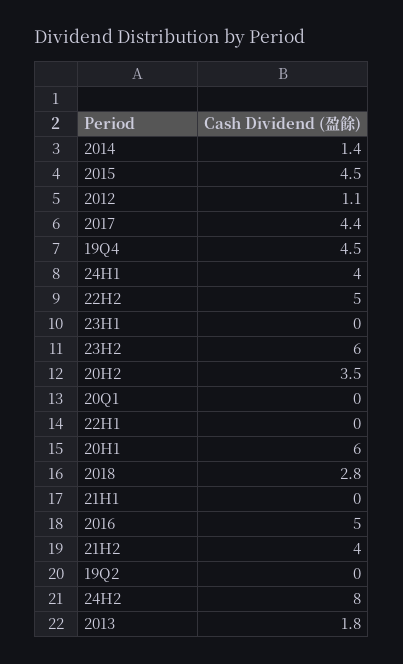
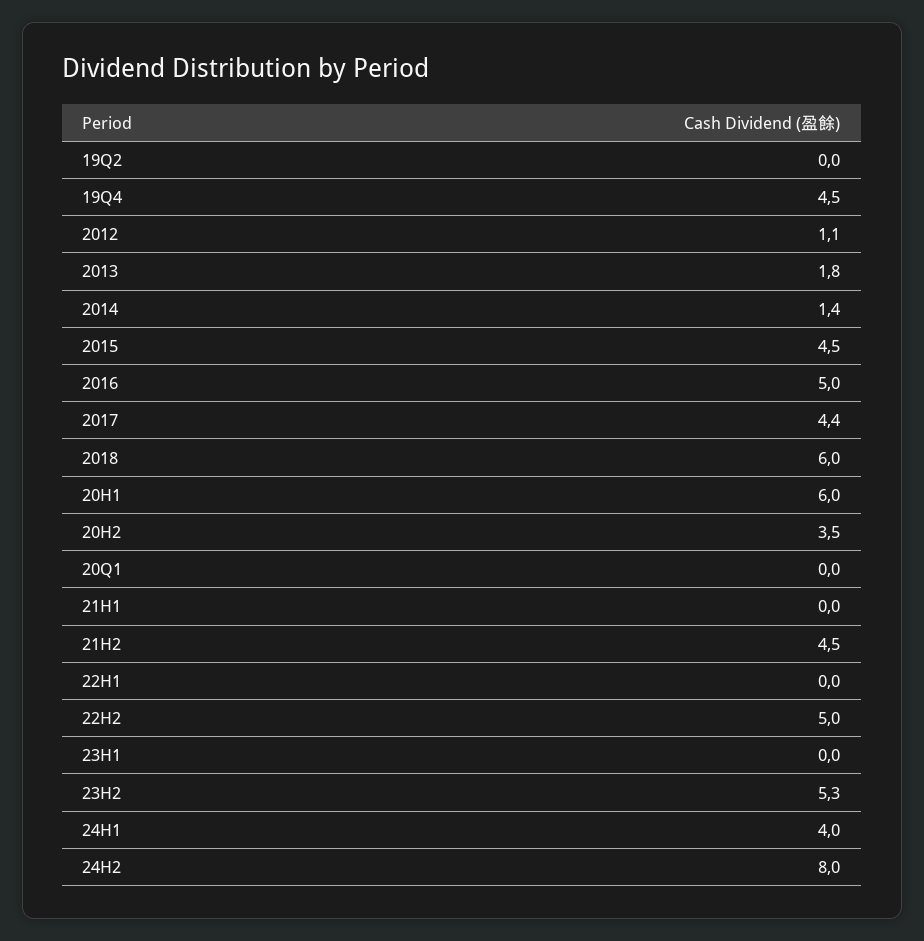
  {
    "2014": 1.4,
    "2015": 4.5,
    "2012": 1.1,
    "2017": 4.4,
    "19Q4": 4.5,
    "24H1": 4,
    "22H2": 5,
    "23H1": 0,
-   "23H2": 6,
+   "23H2": 5.3,
    "20H2": 3.5,
    "20Q1": 0,
    "22H1": 0,
    "20H1": 6,
-   "2018": 2.8,
+   "2018": 6,
    "21H1": 0,
    "2016": 5,
-   "21H2": 4,
+   "21H2": 4.5,
    "19Q2": 0,
    "24H2": 8,
    "2013": 1.8
  }

